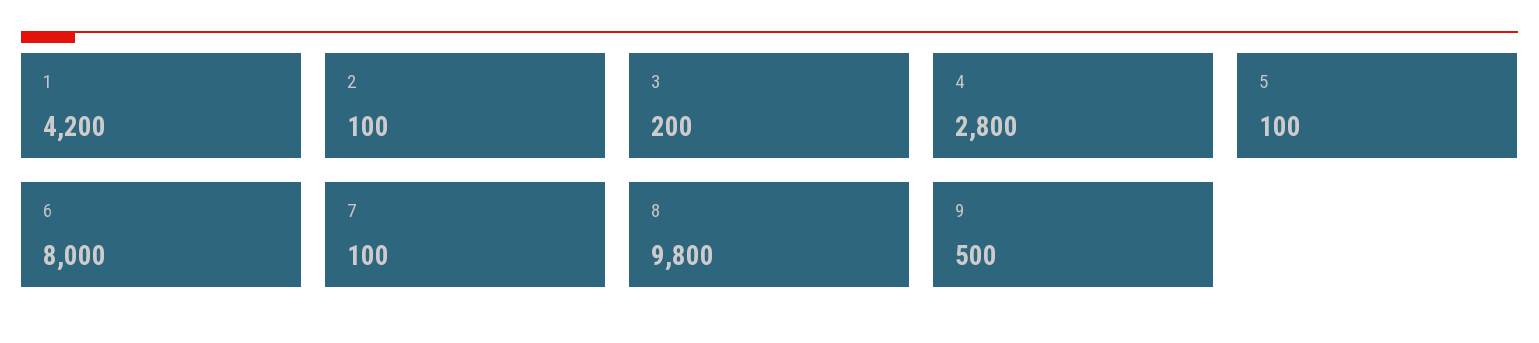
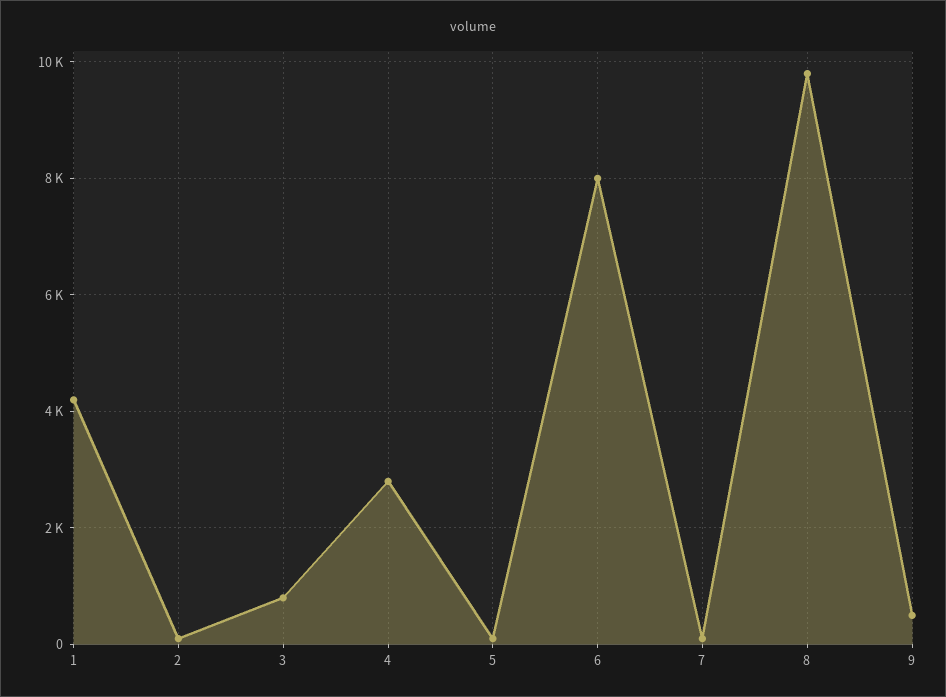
  {
    "1": 4200,
    "2": 100,
-   "3": 200,
+   "3": 800,
    "4": 2800,
    "5": 100,
    "6": 8000,
    "7": 100,
    "8": 9800,
    "9": 500
  }

